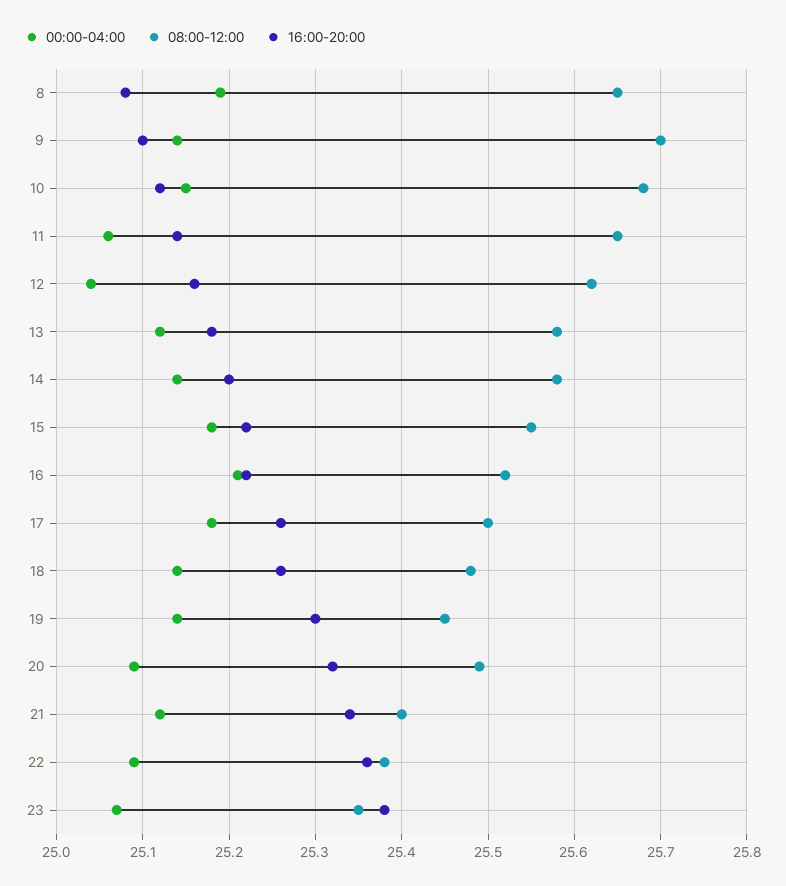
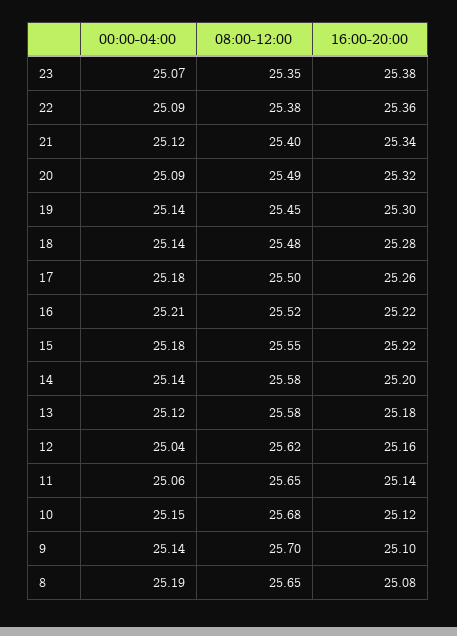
  {
    "00:00-04:00": {
      "8": 25.19,
      "9": 25.14,
      "10": 25.15,
      "11": 25.06,
      "12": 25.04,
      "13": 25.12,
      "14": 25.14,
      "15": 25.18,
      "16": 25.21,
      "17": 25.18,
      "18": 25.14,
      "19": 25.14,
      "20": 25.09,
      "21": 25.12,
      "22": 25.09,
      "23": 25.07
    },
    "08:00-12:00": {
      "8": 25.65,
      "9": 25.7,
      "10": 25.68,
      "11": 25.65,
      "12": 25.62,
      "13": 25.58,
      "14": 25.58,
      "15": 25.55,
      "16": 25.52,
      "17": 25.5,
      "18": 25.48,
      "19": 25.45,
      "20": 25.49,
      "21": 25.4,
      "22": 25.38,
      "23": 25.35
    },
    "16:00-20:00": {
      "8": 25.08,
      "9": 25.1,
      "10": 25.12,
      "11": 25.14,
      "12": 25.16,
      "13": 25.18,
      "14": 25.2,
      "15": 25.22,
      "16": 25.22,
      "17": 25.26,
-     "18": 25.26,
+     "18": 25.28,
      "19": 25.3,
      "20": 25.32,
      "21": 25.34,
      "22": 25.36,
      "23": 25.38
    }
  }

